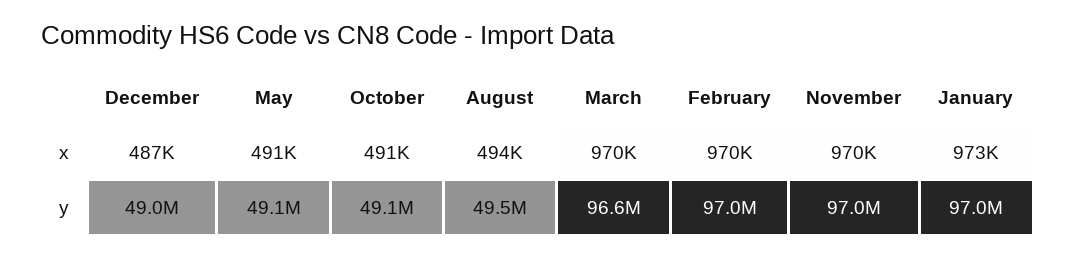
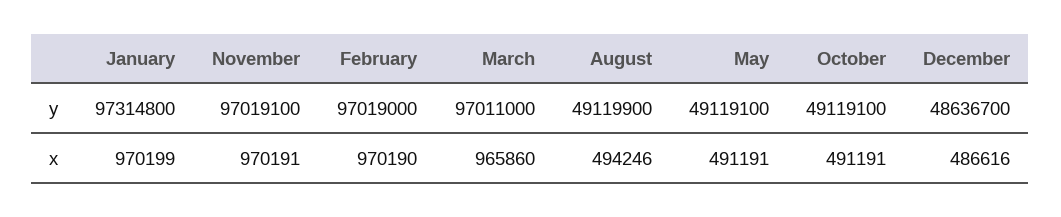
  {
    "December": {
      "x": 486616,
-     "y": 49000000
+     "y": 48636700
    },
    "May": {
      "x": 491191,
      "y": 49119100
    },
    "October": {
      "x": 491191,
      "y": 49119100
    },
    "August": {
      "x": 494246,
-     "y": 49500000
+     "y": 49119900
    },
    "March": {
-     "x": 970000,
+     "x": 965860,
-     "y": 96600000
+     "y": 97011000
    },
    "February": {
      "x": 970190,
      "y": 97019000
    },
    "November": {
      "x": 970191,
      "y": 97019100
    },
    "January": {
-     "x": 973000,
+     "x": 970199,
-     "y": 97000000
+     "y": 97314800
    }
  }

